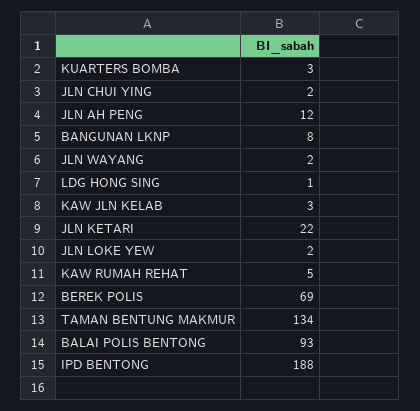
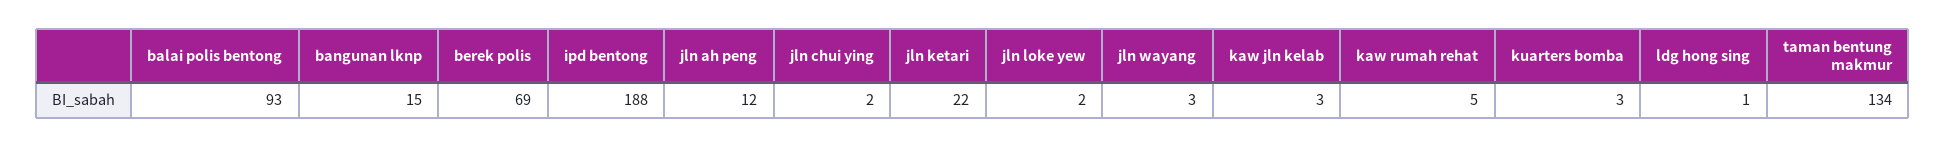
  {
    "KUARTERS BOMBA": 3,
    "JLN CHUI YING": 2,
    "JLN AH PENG": 12,
-   "BANGUNAN LKNP": 8,
+   "BANGUNAN LKNP": 15,
-   "JLN WAYANG": 2,
+   "JLN WAYANG": 3,
    "LDG HONG SING": 1,
    "KAW JLN KELAB": 3,
    "JLN KETARI": 22,
    "JLN LOKE YEW": 2,
    "KAW RUMAH REHAT": 5,
    "BEREK POLIS": 69,
    "TAMAN BENTUNG MAKMUR": 134,
    "BALAI POLIS BENTONG": 93,
    "IPD BENTONG": 188
  }

